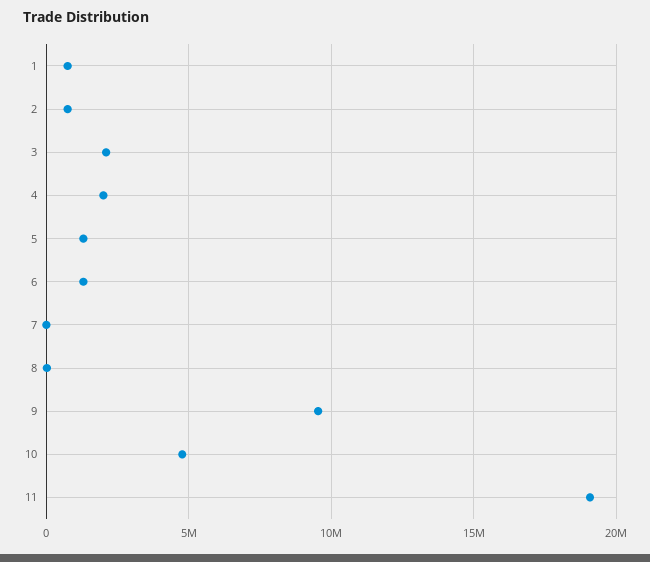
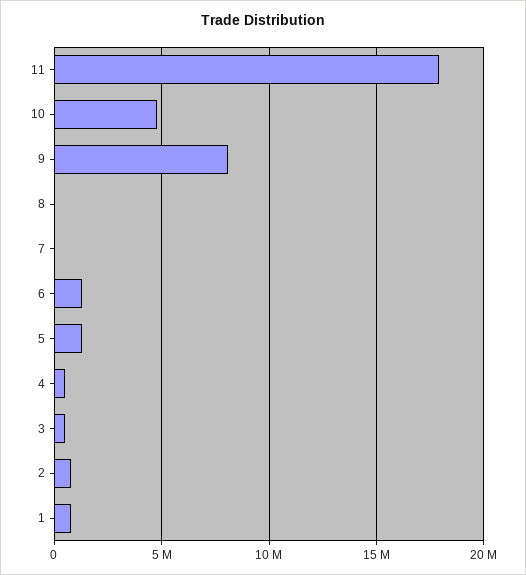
  {
    "1": 1000000,
    "2": 1000000,
-   "3": 2000000,
+   "3": 500000,
-   "4": 2000000,
+   "4": 500000,
    "5": 1500000,
    "6": 1500000,
    "7": 0,
    "8": 0,
-   "9": 9500000,
+   "9": 8000000,
    "10": 5000000,
-   "11": 19000000
+   "11": 18000000
  }

